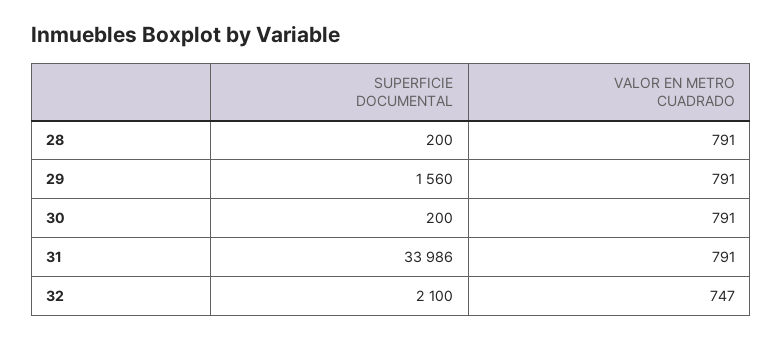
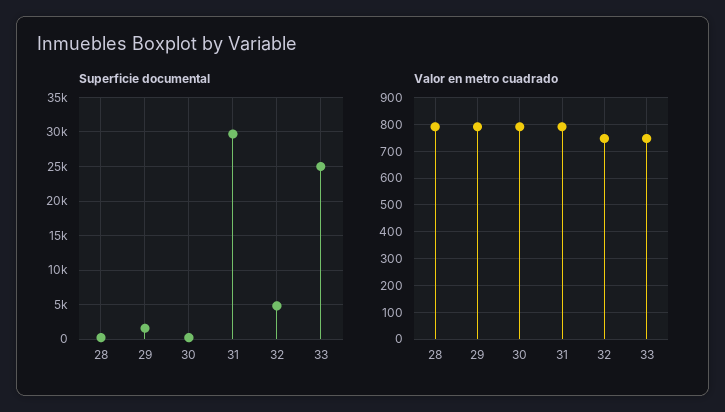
  {
    "SUPERFICIE DOCUMENTAL": {
      "28": 200,
      "29": 1560,
      "30": 200,
-     "31": 33986,
+     "31": 30000,
-     "32": 2100
+     "32": 5000,
+     "33": 25000
    },
    "VALOR EN METRO CUADRADO": {
      "28": 791,
      "29": 791,
      "30": 791,
      "31": 791,
-     "32": 747
+     "32": 747,
+     "33": 750
    }
  }

